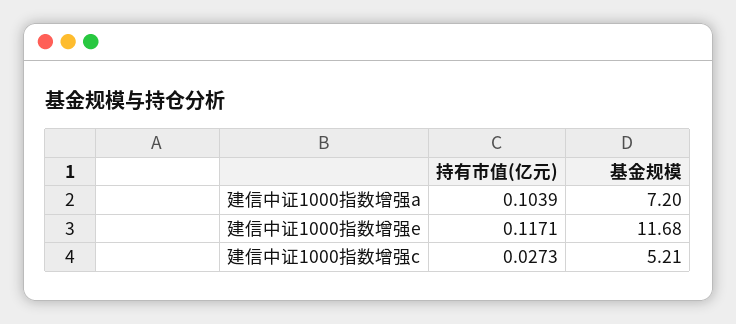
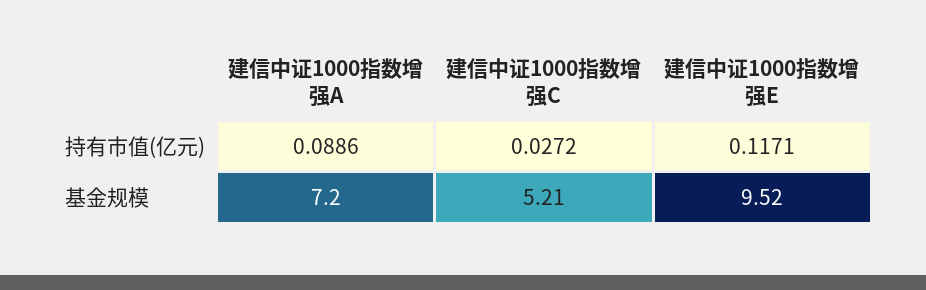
  {
    "持有市值(亿元)": {
-     "建信中证1000指数增强a": 0.1039,
+     "建信中证1000指数增强a": 0.0886,
      "建信中证1000指数增强e": 0.1171,
-     "建信中证1000指数增强c": 0.0273
+     "建信中证1000指数增强c": 0.0272
    },
    "基金规模": {
      "建信中证1000指数增强a": 7.2,
-     "建信中证1000指数增强e": 11.68,
+     "建信中证1000指数增强e": 9.52,
      "建信中证1000指数增强c": 5.21
    }
  }

